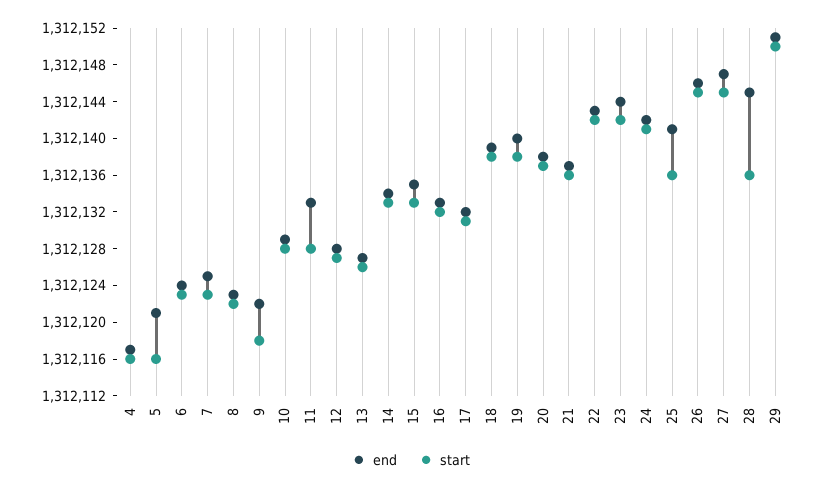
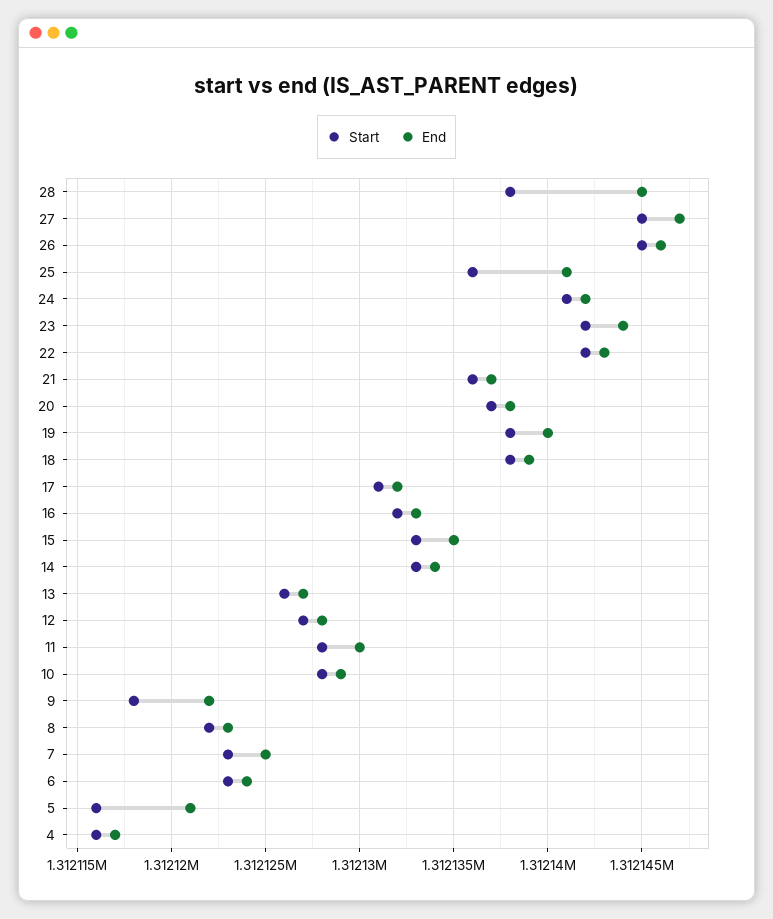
  {
    "end": {
      "4": 1312117,
      "5": 1312121,
      "6": 1312124,
      "7": 1312125,
      "8": 1312123,
      "9": 1312122,
      "10": 1312129,
-     "11": 1312133,
+     "11": 1312130,
      "12": 1312128,
      "13": 1312127,
      "14": 1312134,
      "15": 1312135,
      "16": 1312133,
      "17": 1312132,
      "18": 1312139,
      "19": 1312140,
      "20": 1312138,
      "21": 1312137,
      "22": 1312143,
      "23": 1312144,
      "24": 1312142,
      "25": 1312141,
      "26": 1312146,
      "27": 1312147,
-     "28": 1312145,
+     "28": 1312145
-     "29": 1312151
    },
    "start": {
      "4": 1312116,
      "5": 1312116,
      "6": 1312123,
      "7": 1312123,
      "8": 1312122,
      "9": 1312118,
      "10": 1312128,
      "11": 1312128,
      "12": 1312127,
      "13": 1312126,
      "14": 1312133,
      "15": 1312133,
      "16": 1312132,
      "17": 1312131,
      "18": 1312138,
      "19": 1312138,
      "20": 1312137,
      "21": 1312136,
      "22": 1312142,
      "23": 1312142,
      "24": 1312141,
      "25": 1312136,
      "26": 1312145,
      "27": 1312145,
-     "28": 1312136,
+     "28": 1312138
-     "29": 1312150
    }
  }

